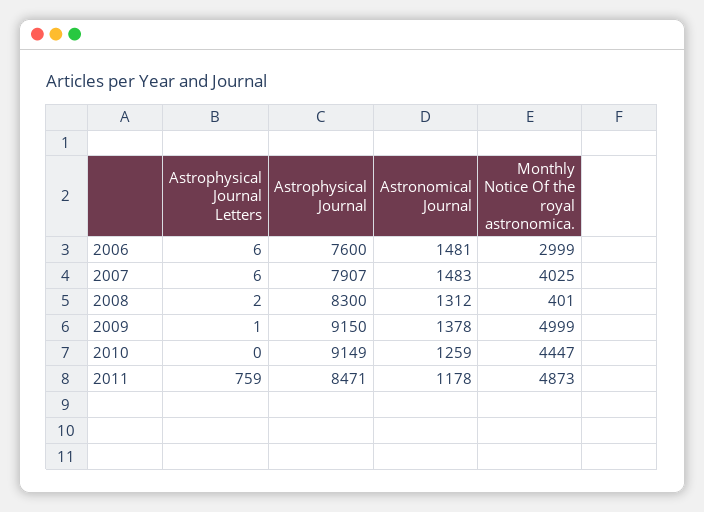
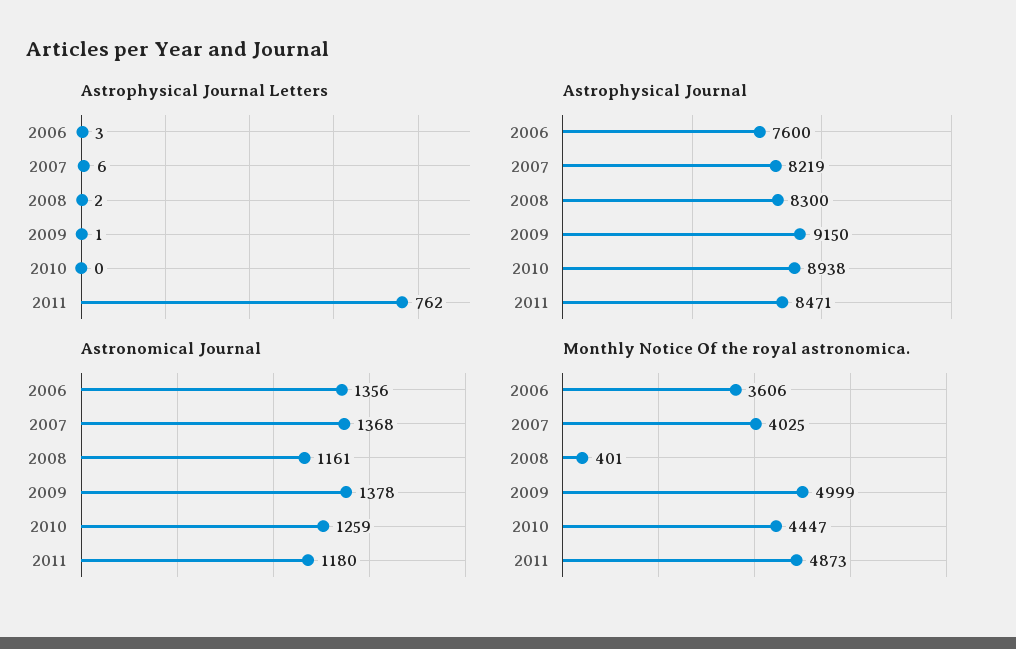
  {
    "Astrophysical Journal Letters": {
-     "2006": 6,
+     "2006": 3,
      "2007": 6,
      "2008": 2,
      "2009": 1,
      "2010": 0,
-     "2011": 759
+     "2011": 762
    },
    "Astrophysical Journal": {
      "2006": 7600,
-     "2007": 7907,
+     "2007": 8219,
      "2008": 8300,
      "2009": 9150,
-     "2010": 9149,
+     "2010": 8938,
      "2011": 8471
    },
    "Astronomical Journal": {
-     "2006": 1481,
+     "2006": 1356,
-     "2007": 1483,
+     "2007": 1368,
-     "2008": 1312,
+     "2008": 1161,
      "2009": 1378,
      "2010": 1259,
-     "2011": 1178
+     "2011": 1180
    },
    "Monthly Notice Of the royal astronomica.": {
-     "2006": 2999,
+     "2006": 3606,
      "2007": 4025,
      "2008": 401,
      "2009": 4999,
      "2010": 4447,
      "2011": 4873
    }
  }

